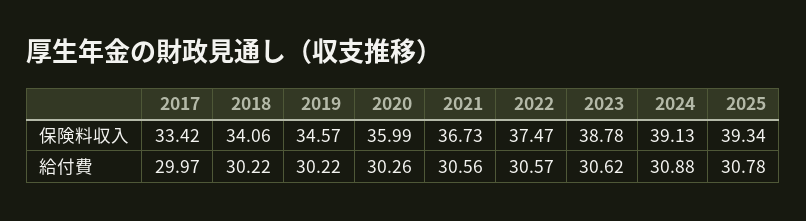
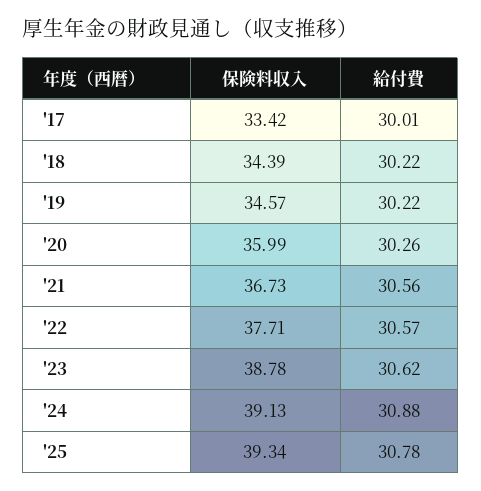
  {
    "2017": {
      "保険料収入": 33.42,
-     "給付費": 29.97
+     "給付費": 30.01
    },
    "2018": {
-     "保険料収入": 34.06,
+     "保険料収入": 34.39,
      "給付費": 30.22
    },
    "2019": {
      "保険料収入": 34.57,
      "給付費": 30.22
    },
    "2020": {
      "保険料収入": 35.99,
      "給付費": 30.26
    },
    "2021": {
      "保険料収入": 36.73,
      "給付費": 30.56
    },
    "2022": {
-     "保険料収入": 37.47,
+     "保険料収入": 37.71,
      "給付費": 30.57
    },
    "2023": {
      "保険料収入": 38.78,
      "給付費": 30.62
    },
    "2024": {
      "保険料収入": 39.13,
      "給付費": 30.88
    },
    "2025": {
      "保険料収入": 39.34,
      "給付費": 30.78
    }
  }

